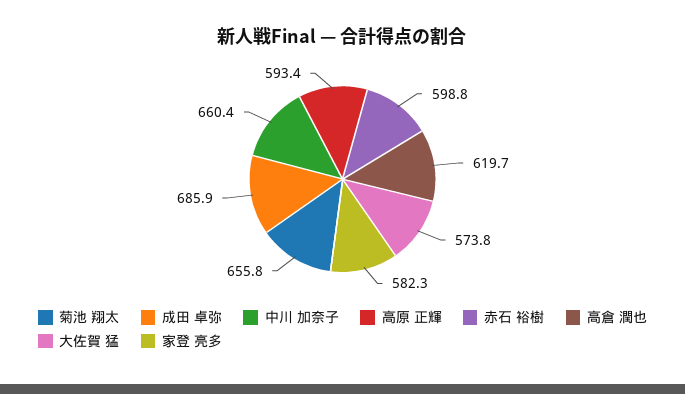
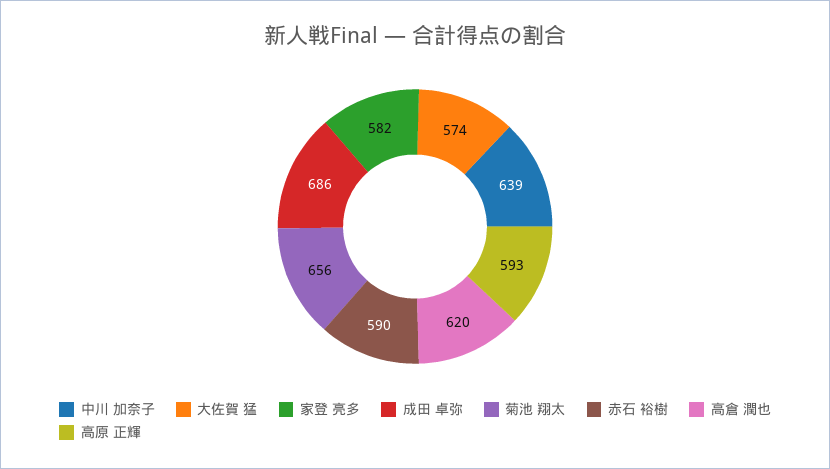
  {
    "菊池 翔太": 655.8,
    "成田 卓弥": 685.9,
-   "中川 加奈子": 660.4,
+   "中川 加奈子": 639,
    "高原 正輝": 593.4,
-   "赤石 裕樹": 598.8,
+   "赤石 裕樹": 590,
    "高倉 潤也": 619.7,
    "大佐賀 猛": 573.8,
    "家登 亮多": 582.3
  }

